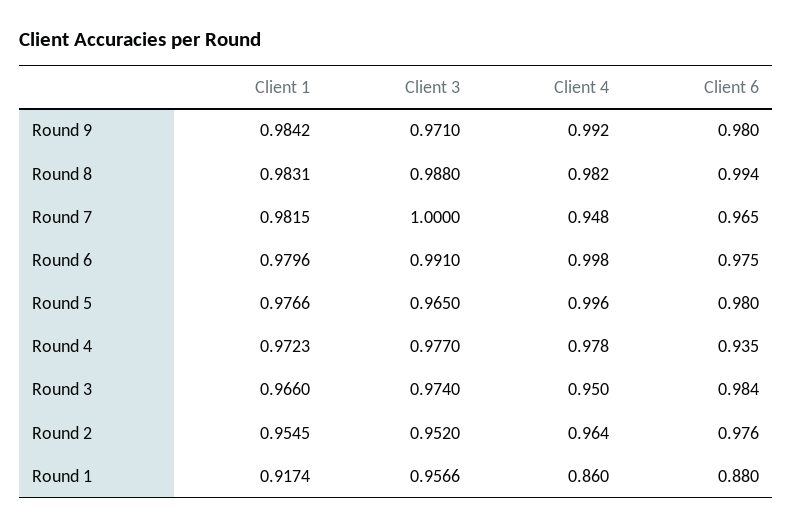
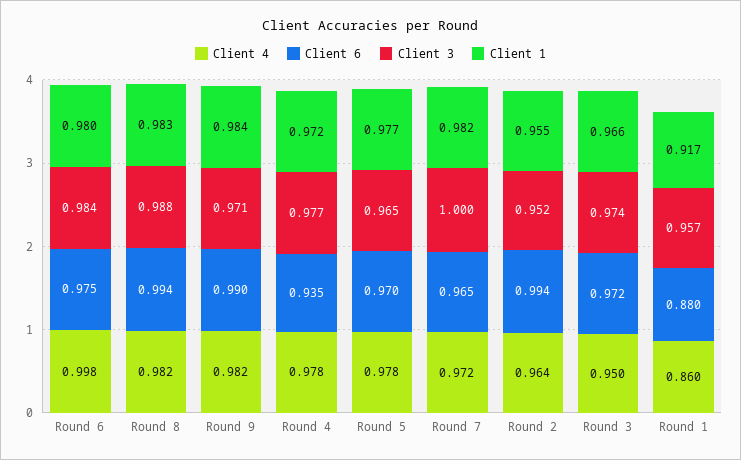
  {
    "Client 1": {
      "Round 9": 0.9842,
      "Round 8": 0.9831,
      "Round 7": 0.9815,
      "Round 6": 0.9796,
      "Round 5": 0.9766,
      "Round 4": 0.9723,
      "Round 3": 0.966,
      "Round 2": 0.9545,
      "Round 1": 0.9174
    },
    "Client 3": {
      "Round 9": 0.971,
      "Round 8": 0.988,
      "Round 7": 1,
-     "Round 6": 0.991,
+     "Round 6": 0.984,
      "Round 5": 0.965,
      "Round 4": 0.977,
      "Round 3": 0.974,
      "Round 2": 0.952,
      "Round 1": 0.9566
    },
    "Client 4": {
-     "Round 9": 0.992,
+     "Round 9": 0.982,
      "Round 8": 0.982,
-     "Round 7": 0.948,
+     "Round 7": 0.972,
      "Round 6": 0.998,
-     "Round 5": 0.996,
+     "Round 5": 0.978,
      "Round 4": 0.978,
      "Round 3": 0.95,
      "Round 2": 0.964,
      "Round 1": 0.86
    },
    "Client 6": {
-     "Round 9": 0.98,
+     "Round 9": 0.99,
      "Round 8": 0.994,
      "Round 7": 0.965,
      "Round 6": 0.975,
-     "Round 5": 0.98,
+     "Round 5": 0.97,
      "Round 4": 0.935,
-     "Round 3": 0.984,
+     "Round 3": 0.972,
-     "Round 2": 0.976,
+     "Round 2": 0.994,
      "Round 1": 0.88
    }
  }

